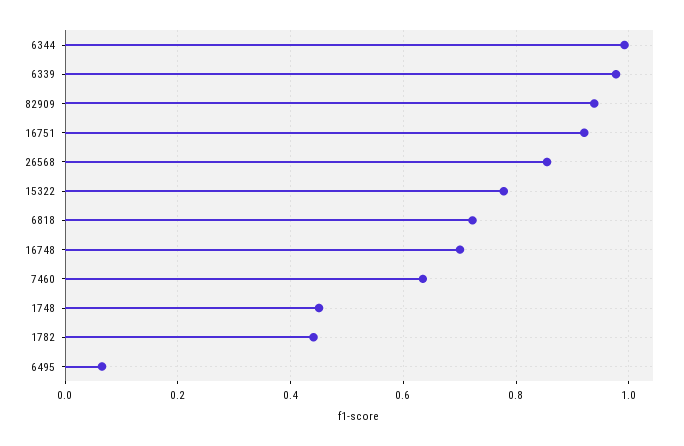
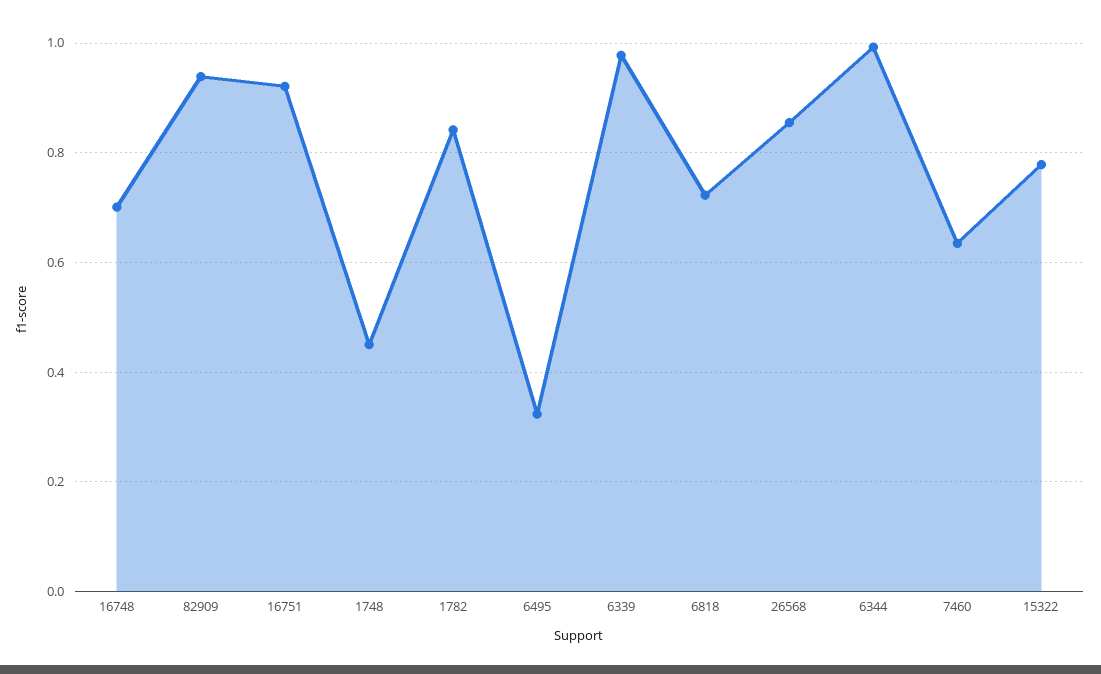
  {
    "6344": 1,
    "6339": 0.98,
    "82909": 0.94,
    "16751": 0.92,
    "26568": 0.86,
    "15322": 0.78,
    "6818": 0.72,
    "16748": 0.7,
    "7460": 0.64,
    "1748": 0.46,
-   "1782": 0.44,
+   "1782": 0.84,
-   "6495": 0.06
+   "6495": 0.32
  }

